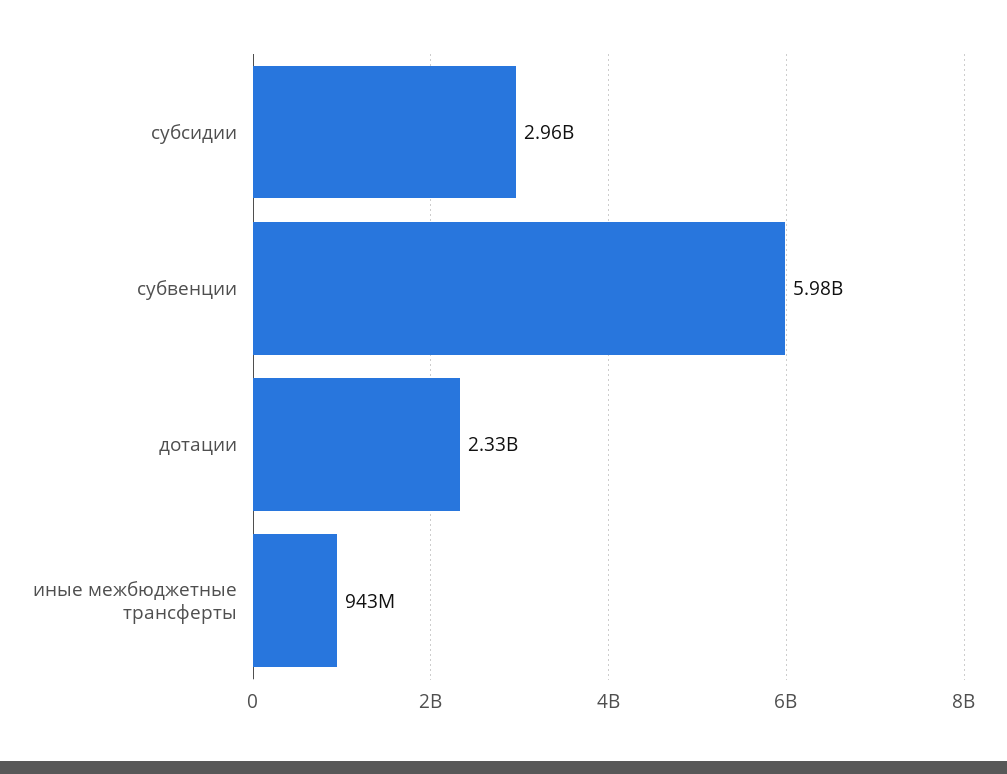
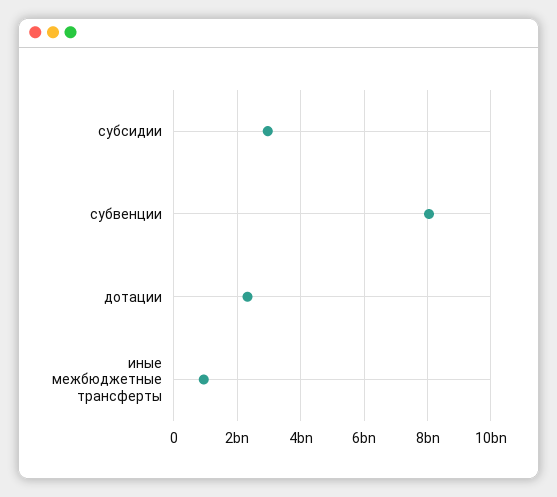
  {
    "субсидии": 2960000000,
-   "субвенции": 5980000000,
+   "субвенции": 8000000000,
    "дотации": 2330000000,
    "иные межбюджетные трансферты": 943000000
  }

